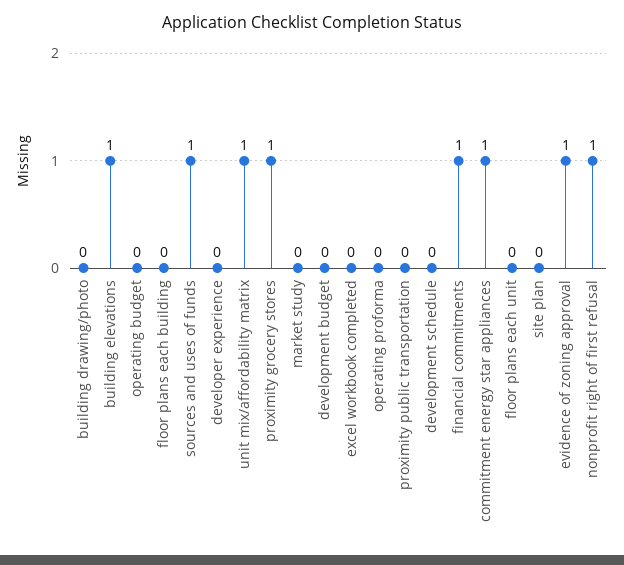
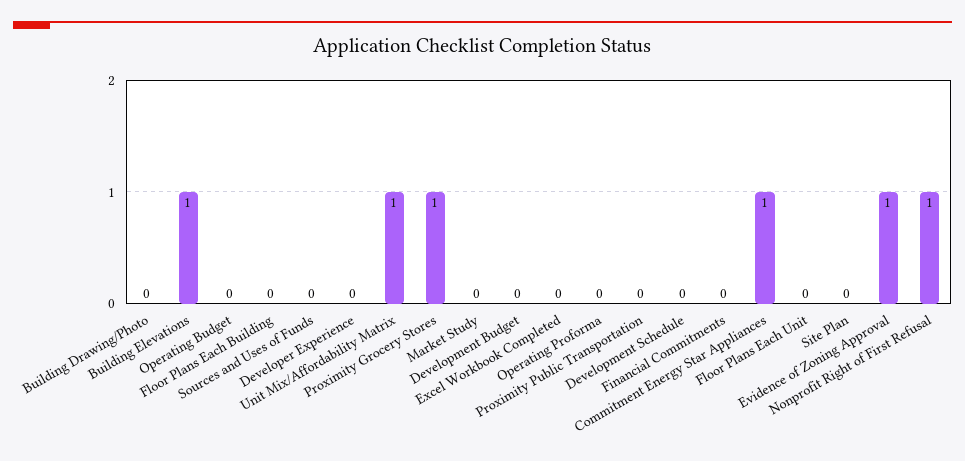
  {
    "building drawing/photo": 0,
    "building elevations": 1,
    "operating budget": 0,
    "floor plans each building": 0,
-   "sources and uses of funds": 1,
+   "sources and uses of funds": 0,
    "developer experience": 0,
    "unit mix/affordability matrix": 1,
    "proximity grocery stores": 1,
    "market study": 0,
    "development budget": 0,
    "excel workbook completed": 0,
    "operating proforma": 0,
    "proximity public transportation": 0,
    "development schedule": 0,
-   "financial commitments": 1,
+   "financial commitments": 0,
    "commitment energy star appliances": 1,
    "floor plans each unit": 0,
    "site plan": 0,
    "evidence of zoning approval": 1,
    "nonprofit right of first refusal": 1
  }

